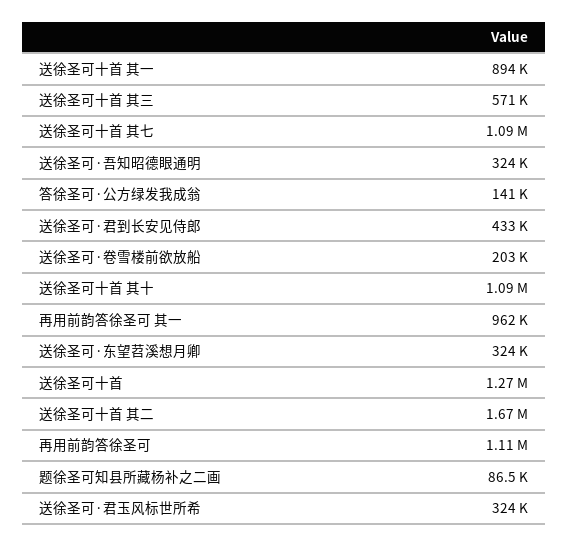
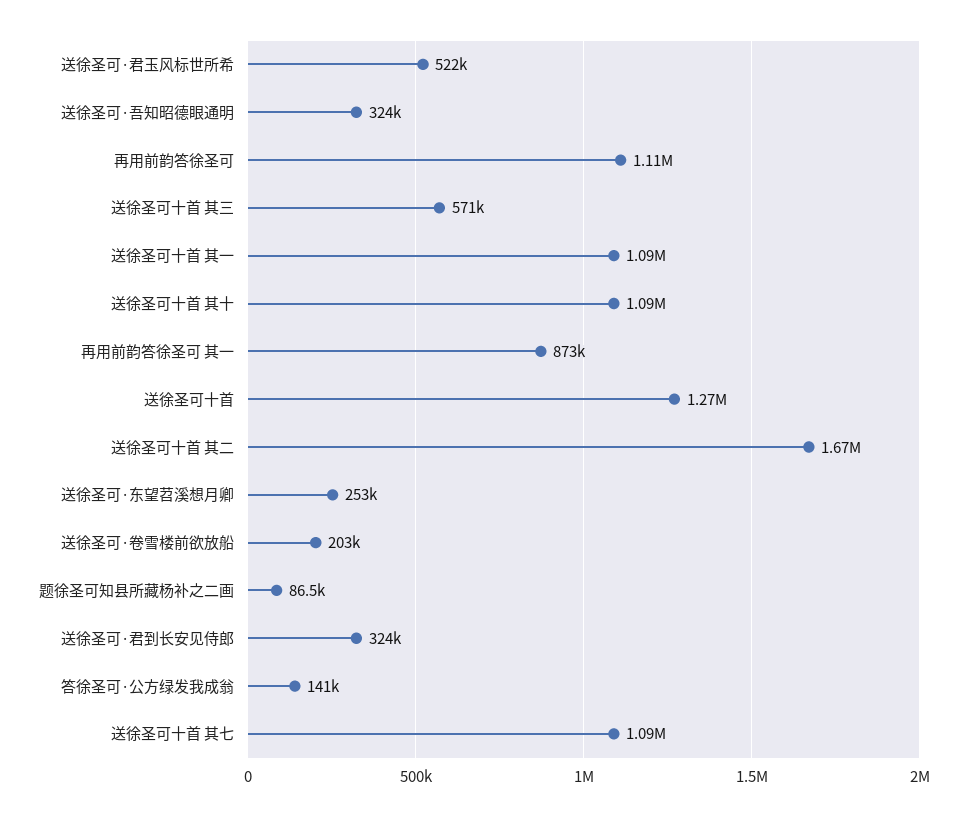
  {
-   "送徐圣可十首 其一": 894000,
+   "送徐圣可十首 其一": 1090000,
    "送徐圣可十首 其三": 571000,
    "送徐圣可十首 其七": 1090000,
    "送徐圣可·吾知昭德眼通明": 324000,
    "答徐圣可·公方绿发我成翁": 141000,
-   "送徐圣可·君到长安见侍郎": 433000,
+   "送徐圣可·君到长安见侍郎": 324000,
    "送徐圣可·卷雪楼前欲放船": 203000,
    "送徐圣可十首 其十": 1090000,
-   "再用前韵答徐圣可 其一": 962000,
+   "再用前韵答徐圣可 其一": 873000,
-   "送徐圣可·东望苕溪想月卿": 324000,
+   "送徐圣可·东望苕溪想月卿": 253000,
    "送徐圣可十首": 1270000,
    "送徐圣可十首 其二": 1670000,
    "再用前韵答徐圣可": 1110000,
    "题徐圣可知县所藏杨补之二画": 86500,
-   "送徐圣可·君玉风标世所希": 324000
+   "送徐圣可·君玉风标世所希": 522000
  }

